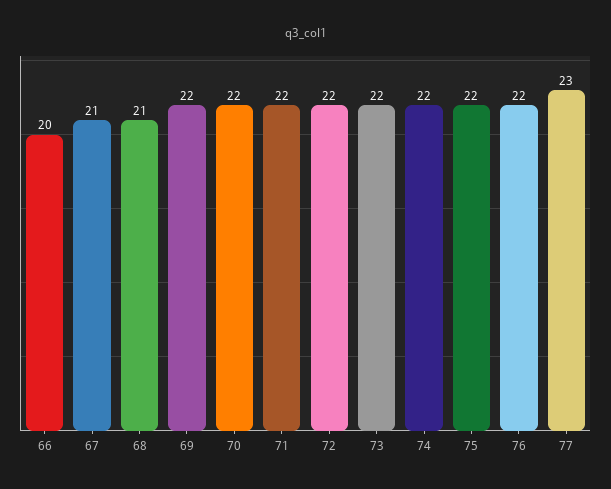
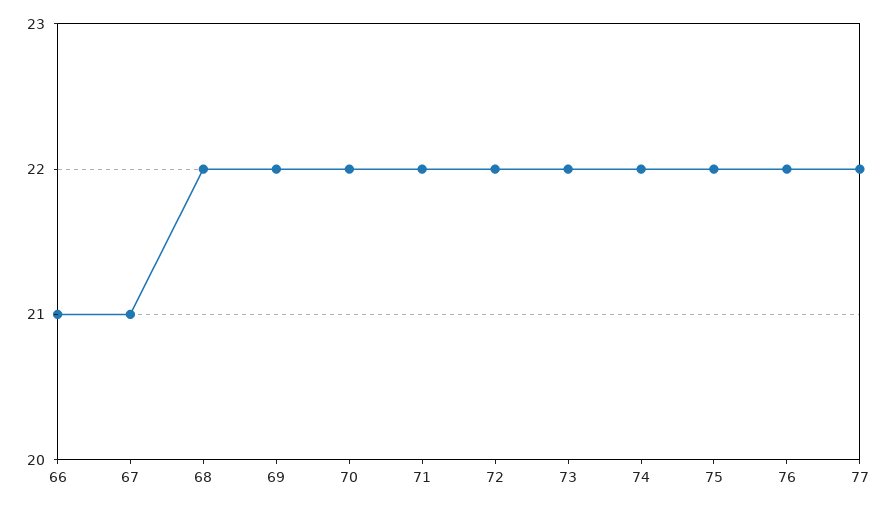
  {
-   "66": 20,
+   "66": 21,
    "67": 21,
-   "68": 21,
+   "68": 22,
    "69": 22,
    "70": 22,
    "71": 22,
    "72": 22,
    "73": 22,
    "74": 22,
    "75": 22,
    "76": 22,
-   "77": 23
+   "77": 22
  }

